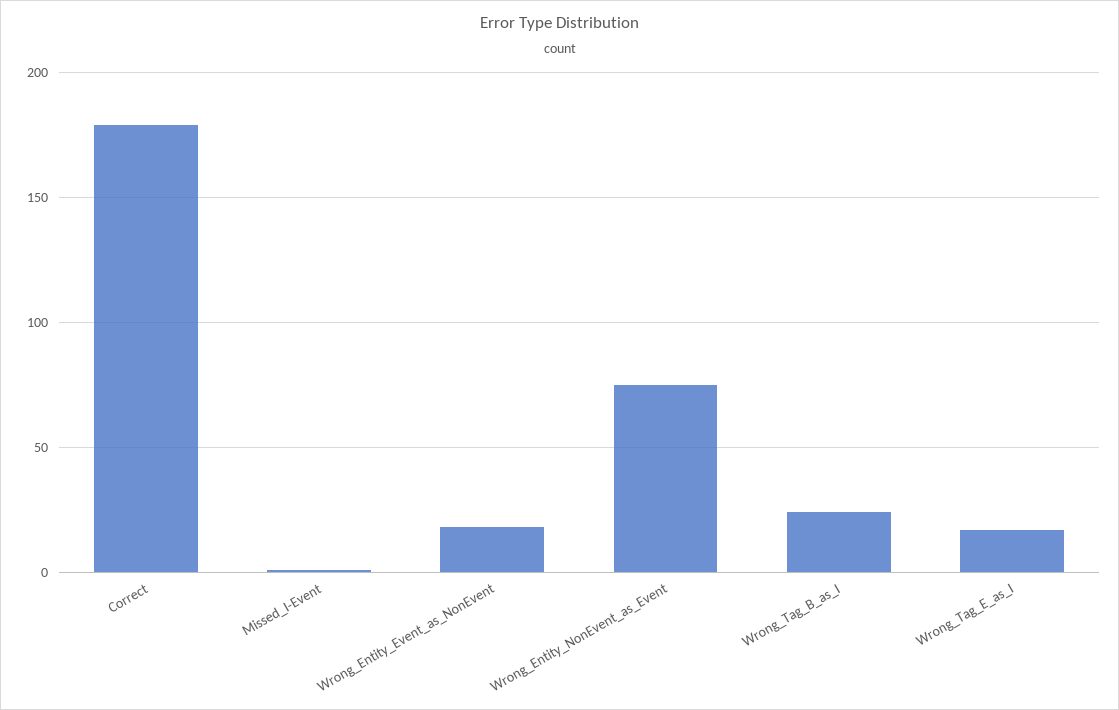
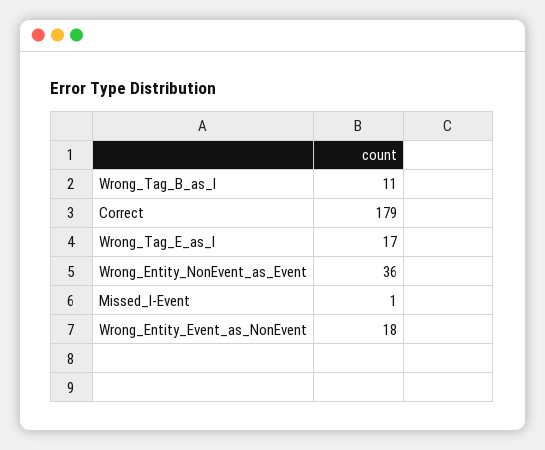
  {
    "Correct": 179,
    "Missed_I-Event": 1,
    "Wrong_Entity_Event_as_NonEvent": 18,
-   "Wrong_Entity_NonEvent_as_Event": 75,
+   "Wrong_Entity_NonEvent_as_Event": 36,
-   "Wrong_Tag_B_as_I": 25,
+   "Wrong_Tag_B_as_I": 11,
    "Wrong_Tag_E_as_I": 17
  }

